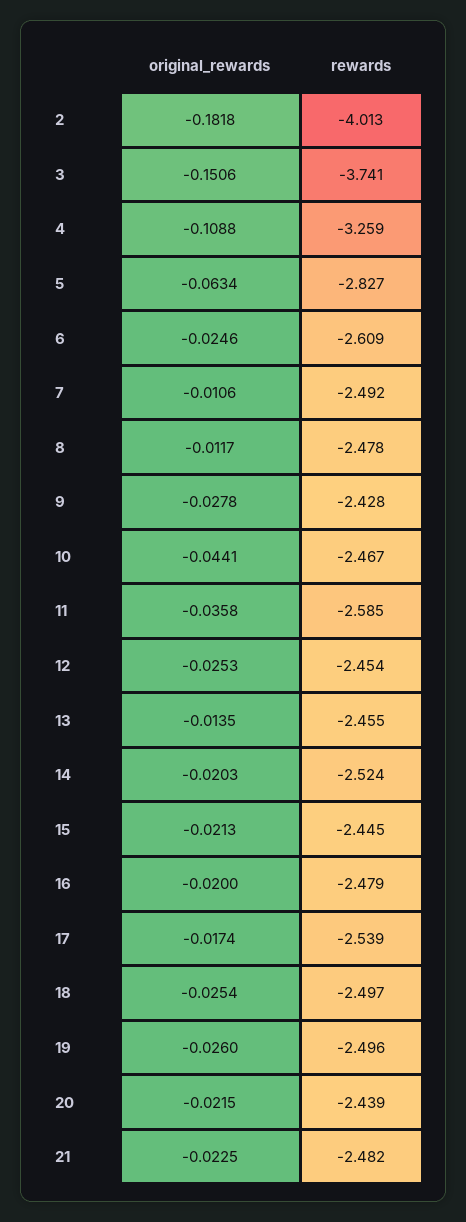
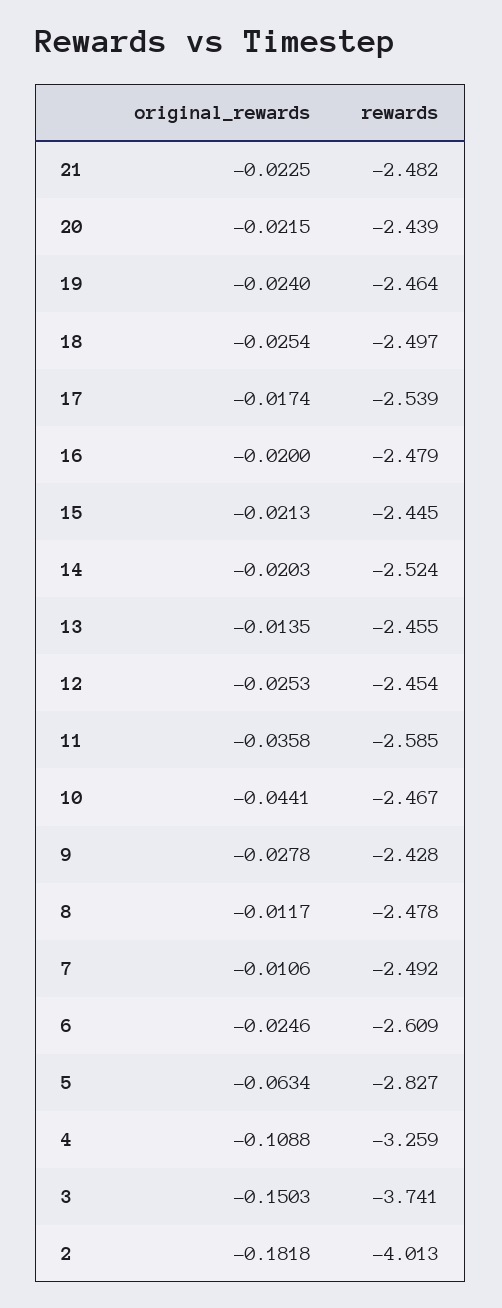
  {
    "original_rewards": {
      "2": -0.1818,
-     "3": -0.1506,
+     "3": -0.1503,
      "4": -0.1088,
      "5": -0.0634,
      "6": -0.0246,
      "7": -0.0106,
      "8": -0.0117,
      "9": -0.0278,
      "10": -0.0441,
      "11": -0.0358,
      "12": -0.0253,
      "13": -0.0135,
      "14": -0.0203,
      "15": -0.0213,
      "16": -0.02,
      "17": -0.0174,
      "18": -0.0254,
-     "19": -0.026,
+     "19": -0.024,
      "20": -0.0215,
      "21": -0.0225
    },
    "rewards": {
      "2": -4.013,
      "3": -3.741,
      "4": -3.259,
      "5": -2.827,
      "6": -2.609,
      "7": -2.492,
      "8": -2.478,
      "9": -2.428,
      "10": -2.467,
      "11": -2.585,
      "12": -2.454,
      "13": -2.455,
      "14": -2.524,
      "15": -2.445,
      "16": -2.479,
      "17": -2.539,
      "18": -2.497,
-     "19": -2.496,
+     "19": -2.464,
      "20": -2.439,
      "21": -2.482
    }
  }

